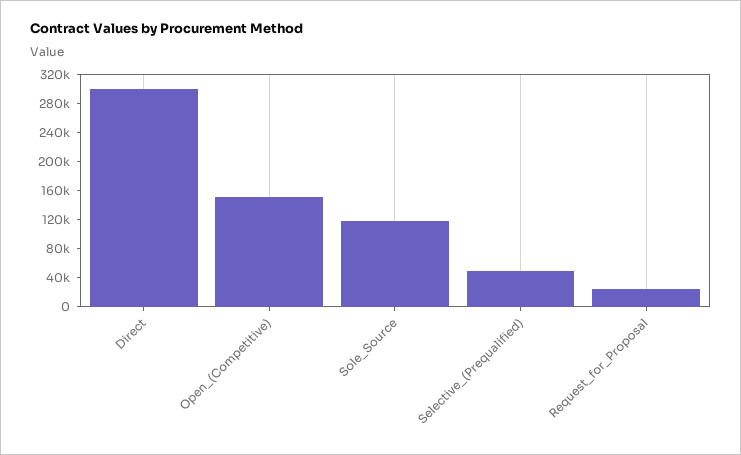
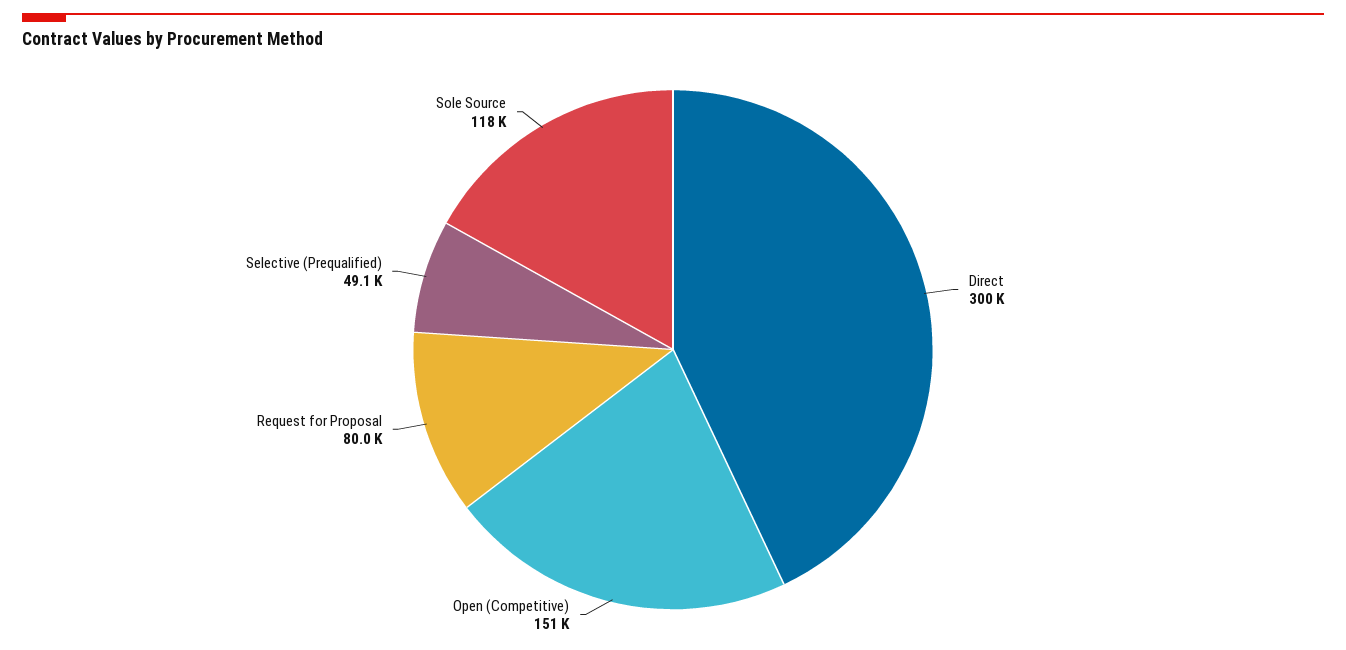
  {
    "Direct": 300000,
    "Open_(Competitive)": 151000,
    "Sole_Source": 118000,
    "Selective_(Prequalified)": 49100,
-   "Request_for_Proposal": 20000
+   "Request_for_Proposal": 80000
  }

